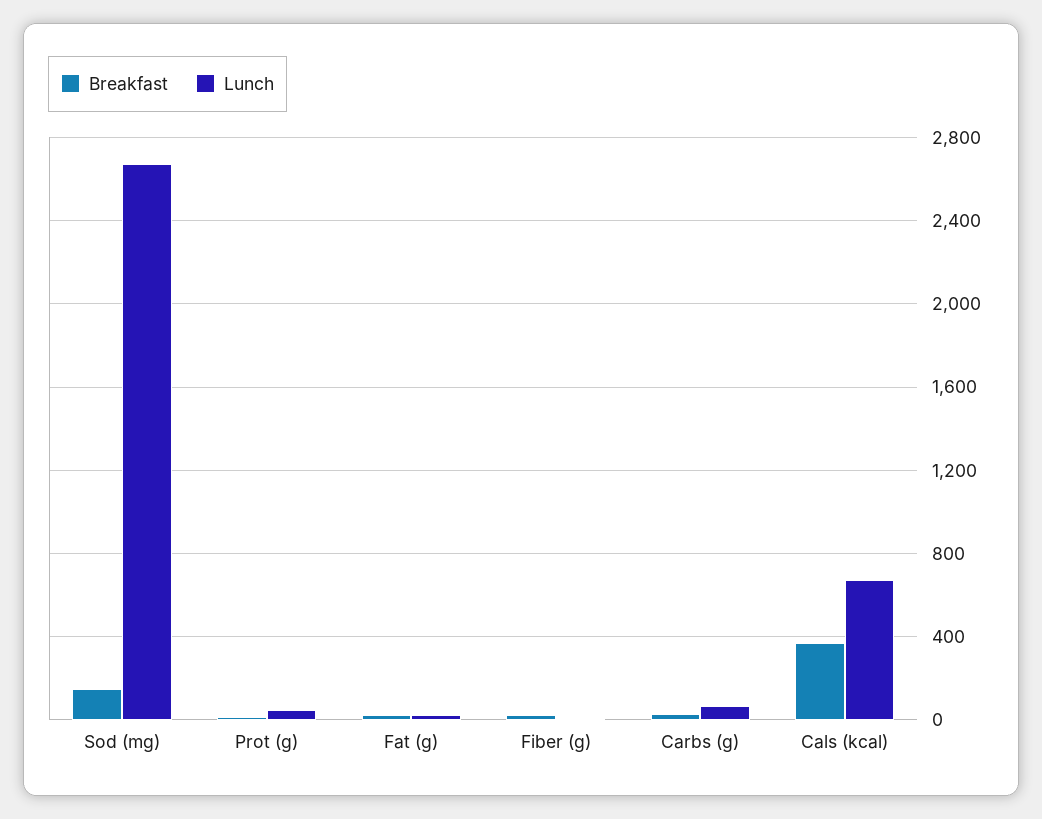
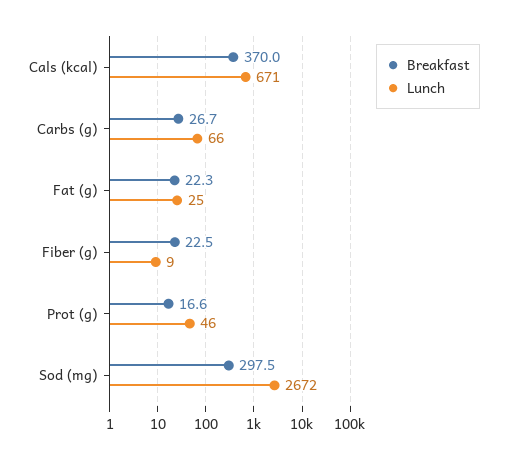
  {
    "Breakfast": {
-     "Sod (mg)": 150,
+     "Sod (mg)": 297.5,
      "Prot (g)": 16.6,
      "Fat (g)": 22.3,
      "Fiber (g)": 22.5,
      "Carbs (g)": 26.7,
      "Cals (kcal)": 370
    },
    "Lunch": {
      "Sod (mg)": 2672,
      "Prot (g)": 46,
      "Fat (g)": 25,
      "Fiber (g)": 9,
      "Carbs (g)": 66,
      "Cals (kcal)": 671
    }
  }

